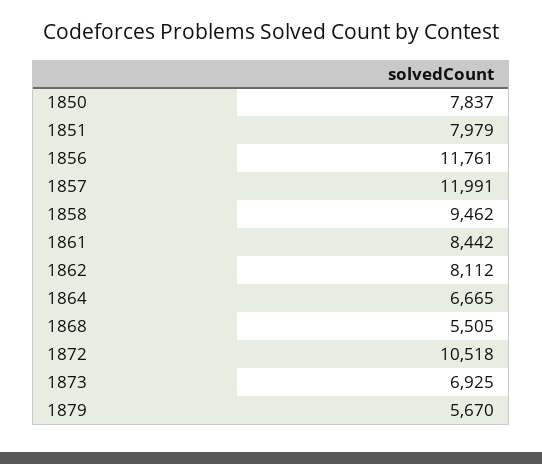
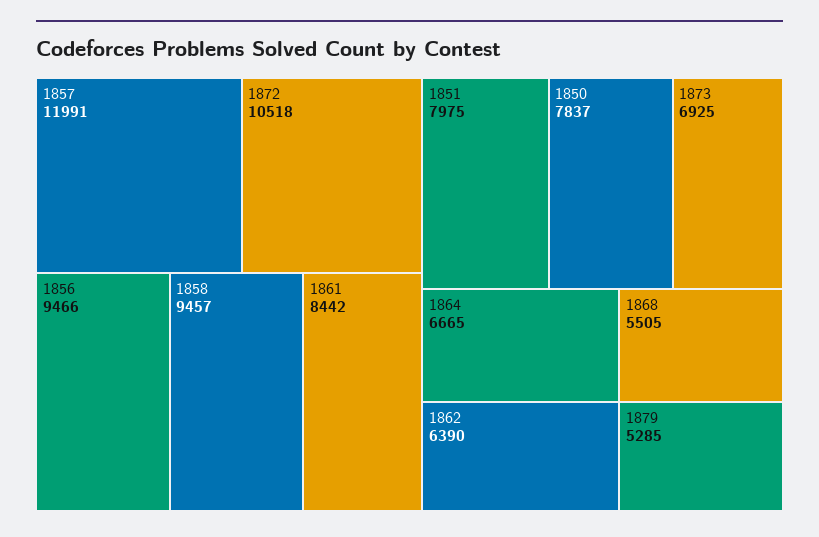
  {
    "1850": 7837,
-   "1851": 7979,
+   "1851": 7975,
-   "1856": 11761,
+   "1856": 9466,
    "1857": 11991,
-   "1858": 9462,
+   "1858": 9457,
    "1861": 8442,
-   "1862": 8112,
+   "1862": 6390,
    "1864": 6665,
    "1868": 5505,
    "1872": 10518,
    "1873": 6925,
-   "1879": 5670
+   "1879": 5285
  }

